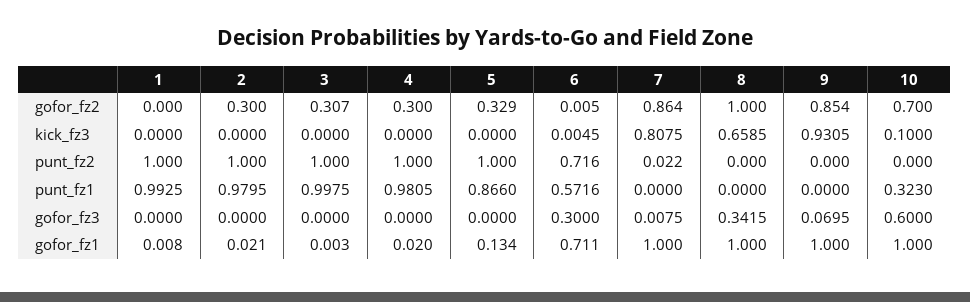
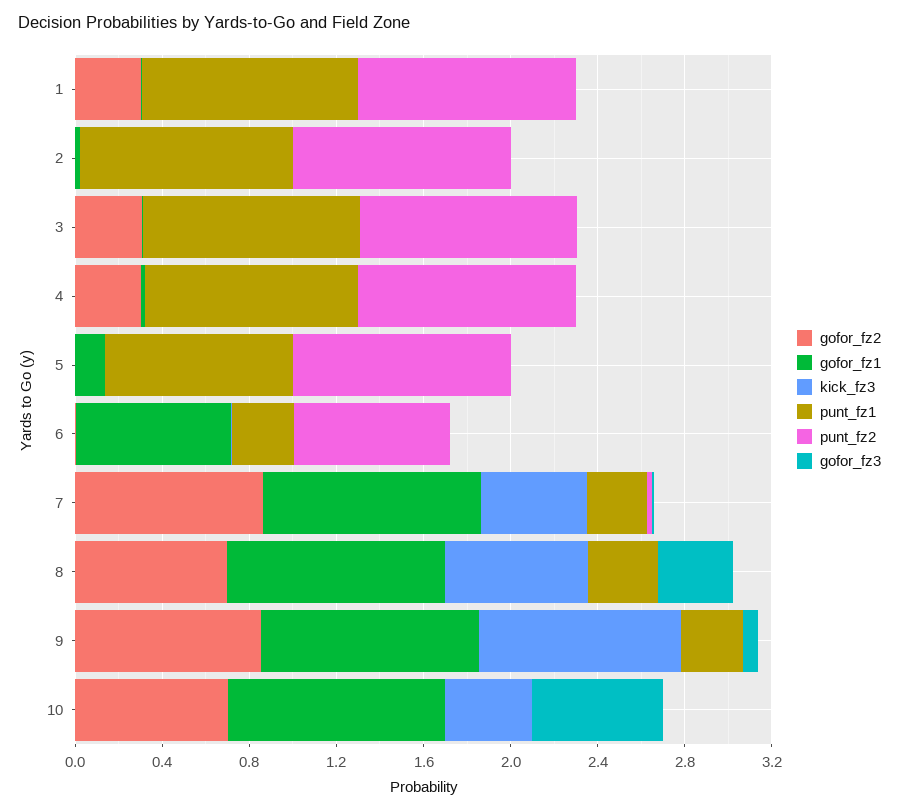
  {
    "gofor_fz2": {
-     "1": 0,
+     "1": 0.3,
-     "2": 0.3,
+     "2": 0,
      "3": 0.307,
      "4": 0.3,
-     "5": 0.329,
+     "5": 0,
      "6": 0.005,
      "7": 0.864,
-     "8": 1,
+     "8": 0.7,
      "9": 0.854,
      "10": 0.7
    },
    "kick_fz3": {
      "1": 0,
      "2": 0,
      "3": 0,
      "4": 0,
      "5": 0,
      "6": 0.0045,
-     "7": 0.8075,
+     "7": 0.5,
      "8": 0.6585,
      "9": 0.9305,
-     "10": 0.1
+     "10": 0.4
    },
    "punt_fz2": {
      "1": 1,
      "2": 1,
      "3": 1,
      "4": 1,
      "5": 1,
      "6": 0.716,
      "7": 0.022,
      "8": 0,
      "9": 0,
      "10": 0
    },
    "punt_fz1": {
      "1": 0.9925,
      "2": 0.9795,
      "3": 0.9975,
      "4": 0.9805,
      "5": 0.866,
-     "6": 0.5716,
+     "6": 0.3,
-     "7": 0,
+     "7": 0.3,
-     "8": 0,
+     "8": 0.3,
-     "9": 0,
+     "9": 0.3,
-     "10": 0.323
+     "10": 0
    },
    "gofor_fz3": {
      "1": 0,
      "2": 0,
      "3": 0,
      "4": 0,
      "5": 0,
-     "6": 0.3,
+     "6": 0,
      "7": 0.0075,
      "8": 0.3415,
      "9": 0.0695,
      "10": 0.6
    },
    "gofor_fz1": {
      "1": 0.008,
      "2": 0.021,
      "3": 0.003,
      "4": 0.02,
      "5": 0.134,
      "6": 0.711,
      "7": 1,
      "8": 1,
      "9": 1,
      "10": 1
    }
  }

